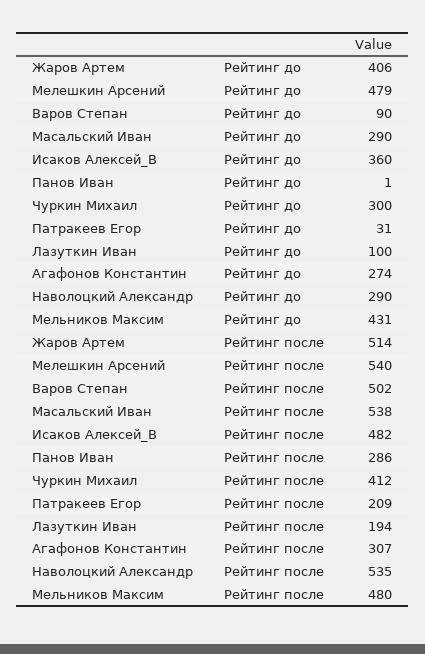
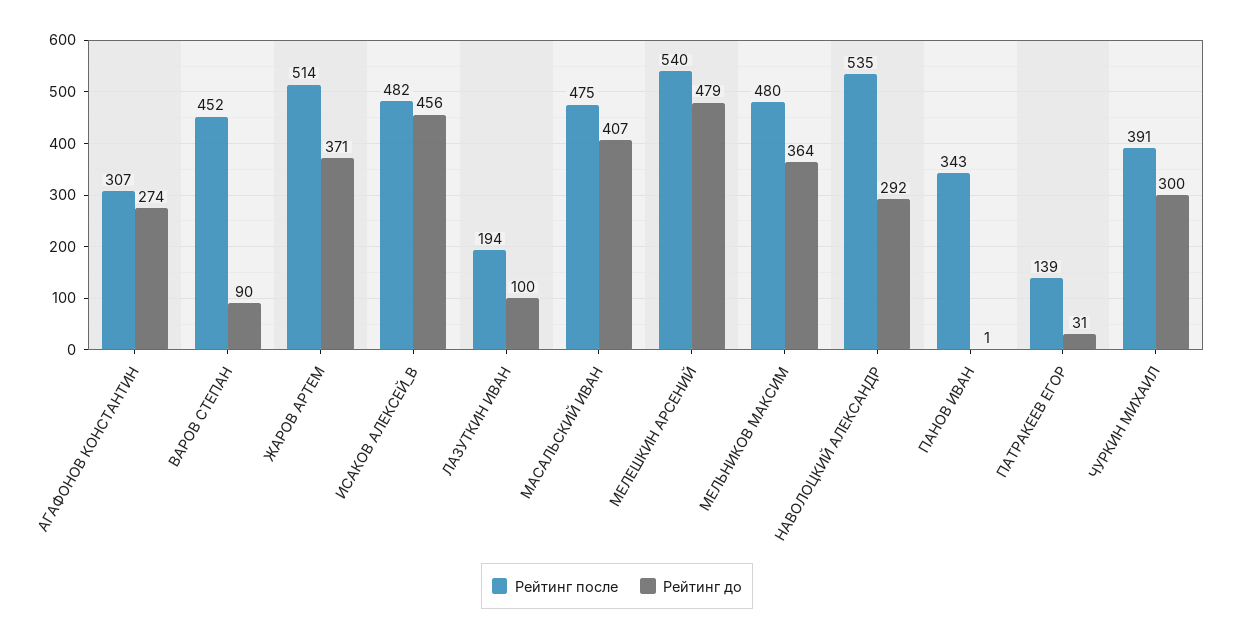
  {
    "Рейтинг до": {
-     "Жаров Артем": 406,
+     "Жаров Артем": 371,
      "Мелешкин Арсений": 479,
      "Варов Степан": 90,
-     "Масальский Иван": 290,
+     "Масальский Иван": 407,
-     "Исаков Алексей_В": 360,
+     "Исаков Алексей_В": 456,
      "Панов Иван": 1,
      "Чуркин Михаил": 300,
      "Патракеев Егор": 31,
      "Лазуткин Иван": 100,
      "Агафонов Константин": 274,
-     "Наволоцкий Александр": 290,
+     "Наволоцкий Александр": 292,
-     "Мельников Максим": 431
+     "Мельников Максим": 364
    },
    "Рейтинг после": {
      "Жаров Артем": 514,
      "Мелешкин Арсений": 540,
-     "Варов Степан": 502,
+     "Варов Степан": 452,
-     "Масальский Иван": 538,
+     "Масальский Иван": 475,
      "Исаков Алексей_В": 482,
-     "Панов Иван": 286,
+     "Панов Иван": 343,
-     "Чуркин Михаил": 412,
+     "Чуркин Михаил": 391,
-     "Патракеев Егор": 209,
+     "Патракеев Егор": 139,
      "Лазуткин Иван": 194,
      "Агафонов Константин": 307,
      "Наволоцкий Александр": 535,
      "Мельников Максим": 480
    }
  }

